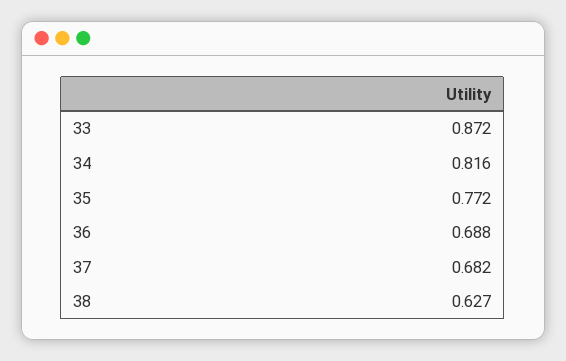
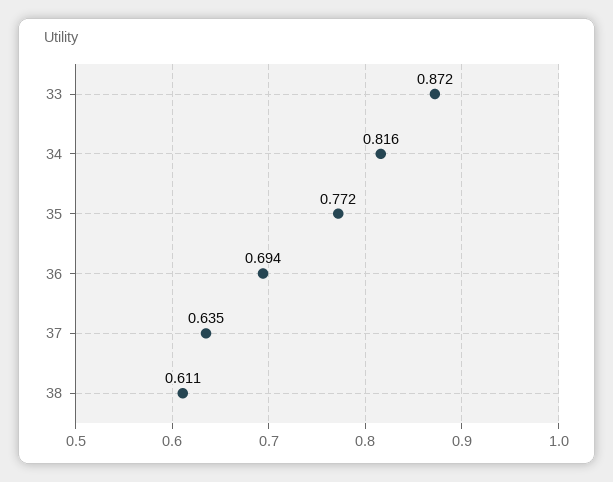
  {
    "33": 0.872,
    "34": 0.816,
    "35": 0.772,
-   "36": 0.688,
+   "36": 0.694,
-   "37": 0.682,
+   "37": 0.635,
-   "38": 0.627
+   "38": 0.611
  }

